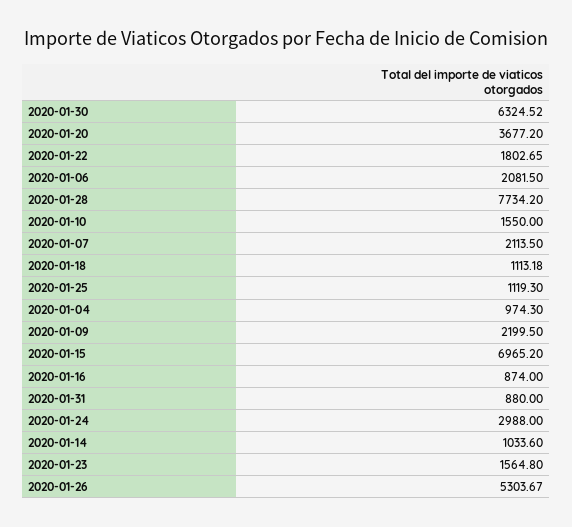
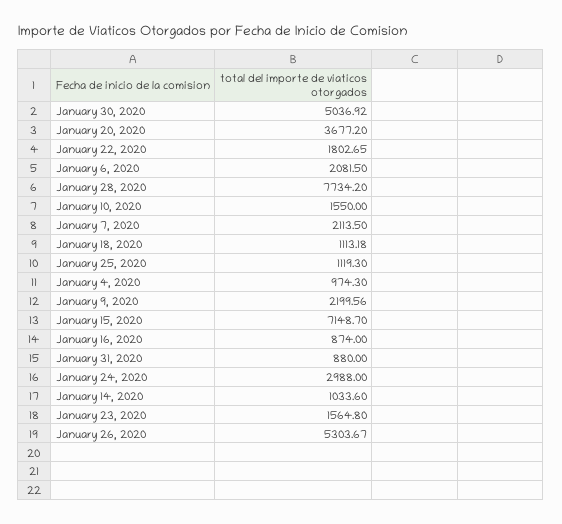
  {
-   "2020-01-30": 6324.52,
+   "2020-01-30": 5036.92,
    "2020-01-20": 3677.2,
    "2020-01-22": 1802.65,
    "2020-01-06": 2081.5,
    "2020-01-28": 7734.2,
    "2020-01-10": 1550,
    "2020-01-07": 2113.5,
    "2020-01-18": 1113.18,
    "2020-01-25": 1119.3,
    "2020-01-04": 974.3,
-   "2020-01-09": 2199.5,
+   "2020-01-09": 2199.56,
-   "2020-01-15": 6965.2,
+   "2020-01-15": 7148.7,
    "2020-01-16": 874,
    "2020-01-31": 880,
    "2020-01-24": 2988,
    "2020-01-14": 1033.6,
    "2020-01-23": 1564.8,
    "2020-01-26": 5303.67
  }

